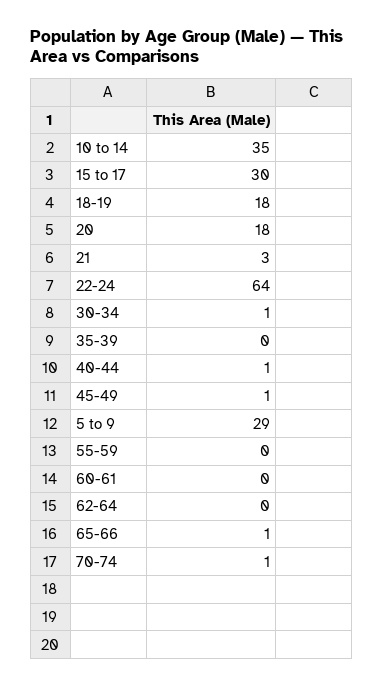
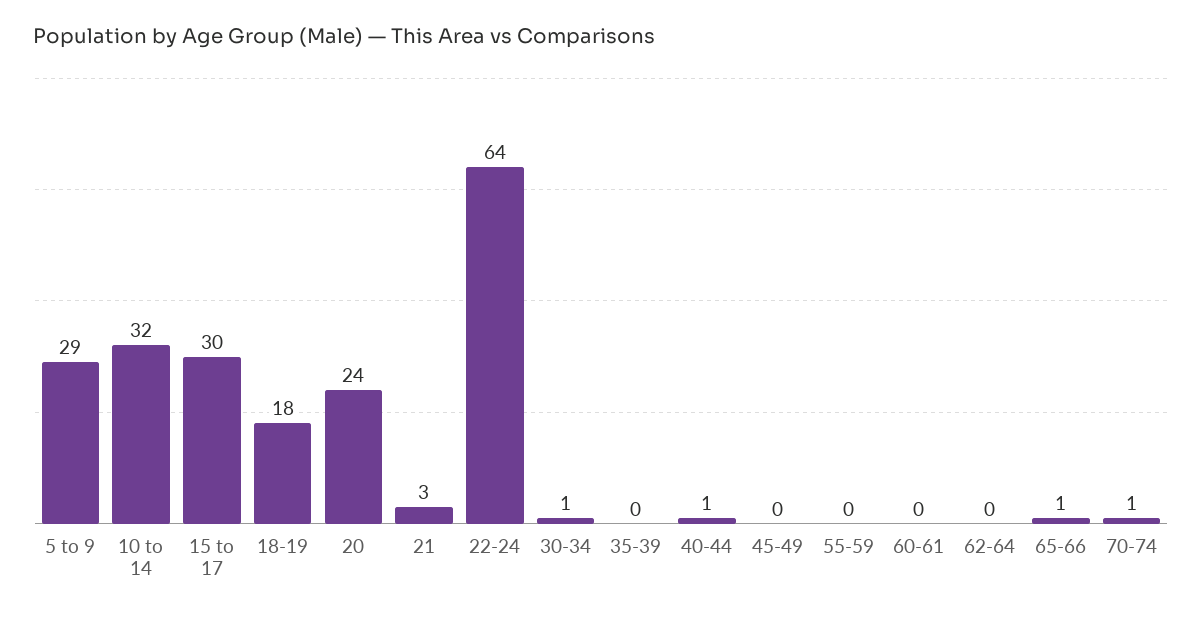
  {
-   "10 to 14": 35,
+   "10 to 14": 32,
    "15 to 17": 30,
    "18-19": 18,
-   "20": 18,
+   "20": 24,
    "21": 3,
    "22-24": 64,
    "30-34": 1,
    "35-39": 0,
    "40-44": 1,
-   "45-49": 1,
+   "45-49": 0,
    "5 to 9": 29,
    "55-59": 0,
    "60-61": 0,
    "62-64": 0,
    "65-66": 1,
    "70-74": 1
  }

